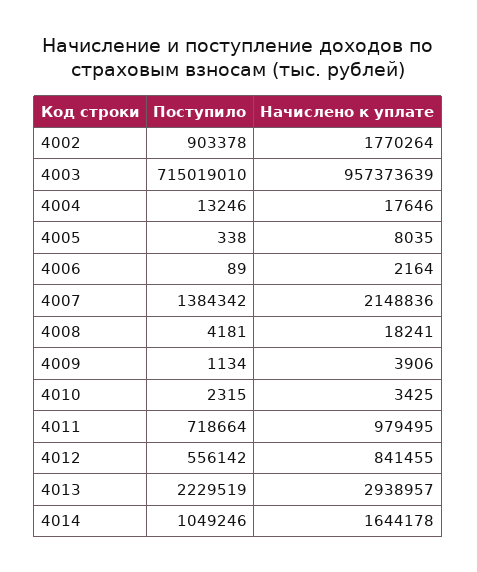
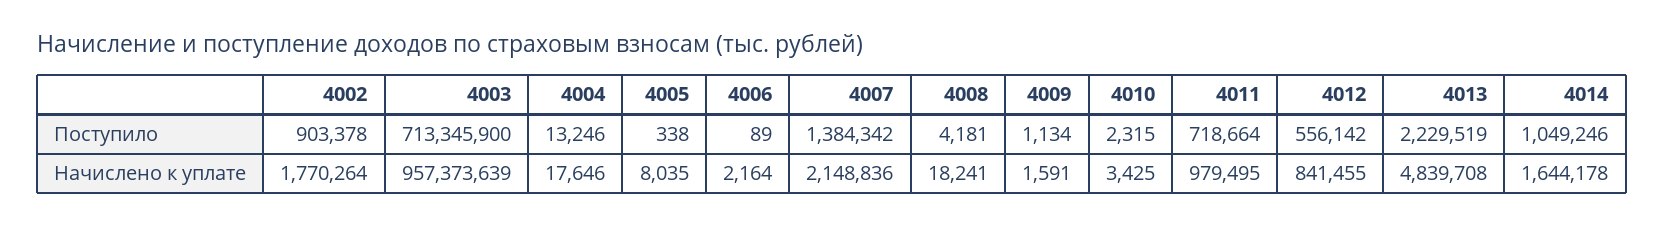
  {
    "Поступило": {
      "4002": 903378,
-     "4003": 715019010,
+     "4003": 713345900,
      "4004": 13246,
      "4005": 338,
      "4006": 89,
      "4007": 1384342,
      "4008": 4181,
      "4009": 1134,
      "4010": 2315,
      "4011": 718664,
      "4012": 556142,
      "4013": 2229519,
      "4014": 1049246
    },
    "Начислено к уплате": {
      "4002": 1770264,
      "4003": 957373639,
      "4004": 17646,
      "4005": 8035,
      "4006": 2164,
      "4007": 2148836,
      "4008": 18241,
-     "4009": 3906,
+     "4009": 1591,
      "4010": 3425,
      "4011": 979495,
      "4012": 841455,
-     "4013": 2938957,
+     "4013": 4839708,
      "4014": 1644178
    }
  }

